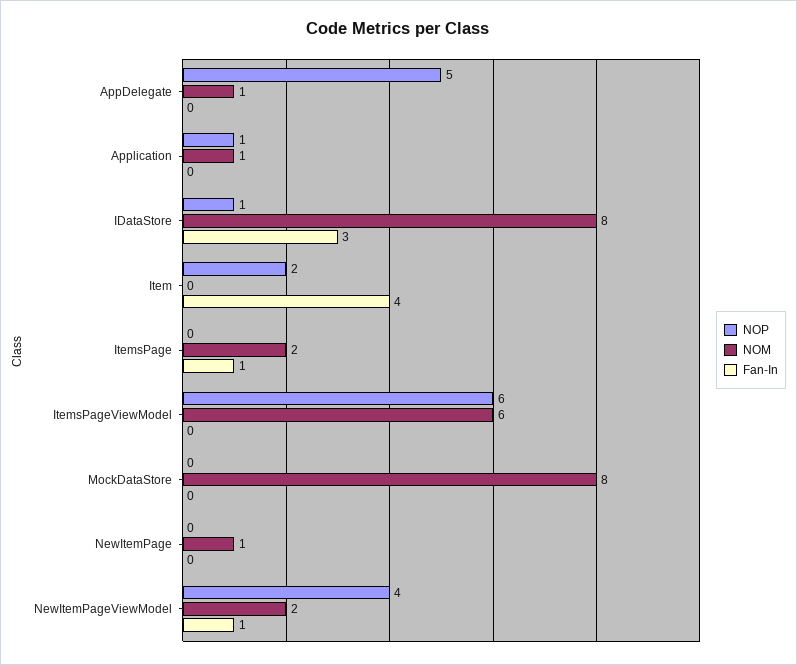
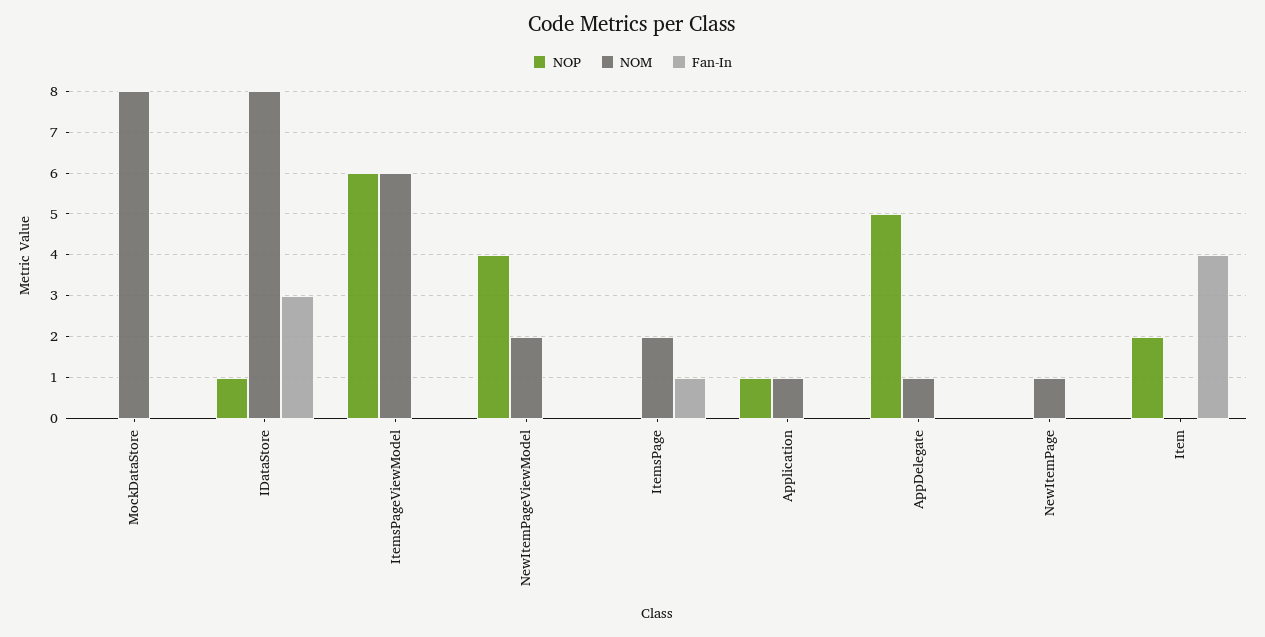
  {
    "NOP": {
      "AppDelegate": 5,
      "Application": 1,
      "IDataStore": 1,
      "Item": 2,
      "ItemsPage": 0,
      "ItemsPageViewModel": 6,
      "MockDataStore": 0,
      "NewItemPage": 0,
      "NewItemPageViewModel": 4
    },
    "NOM": {
      "AppDelegate": 1,
      "Application": 1,
      "IDataStore": 8,
      "Item": 0,
      "ItemsPage": 2,
      "ItemsPageViewModel": 6,
      "MockDataStore": 8,
      "NewItemPage": 1,
      "NewItemPageViewModel": 2
    },
    "Fan-In": {
      "AppDelegate": 0,
      "Application": 0,
      "IDataStore": 3,
      "Item": 4,
      "ItemsPage": 1,
      "ItemsPageViewModel": 0,
      "MockDataStore": 0,
      "NewItemPage": 0,
-     "NewItemPageViewModel": 1
+     "NewItemPageViewModel": 0
    }
  }

